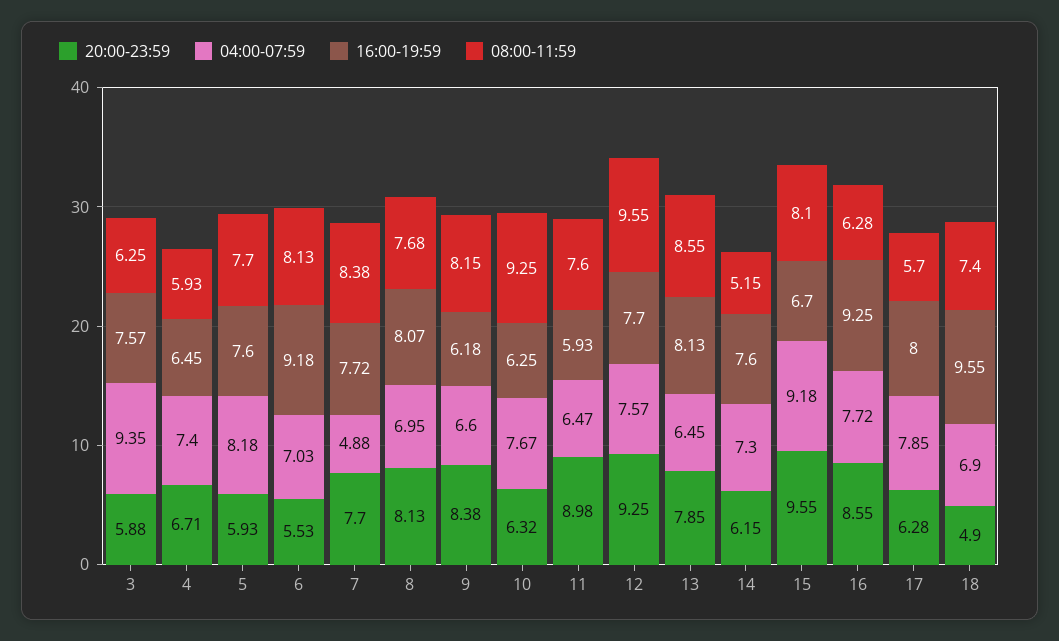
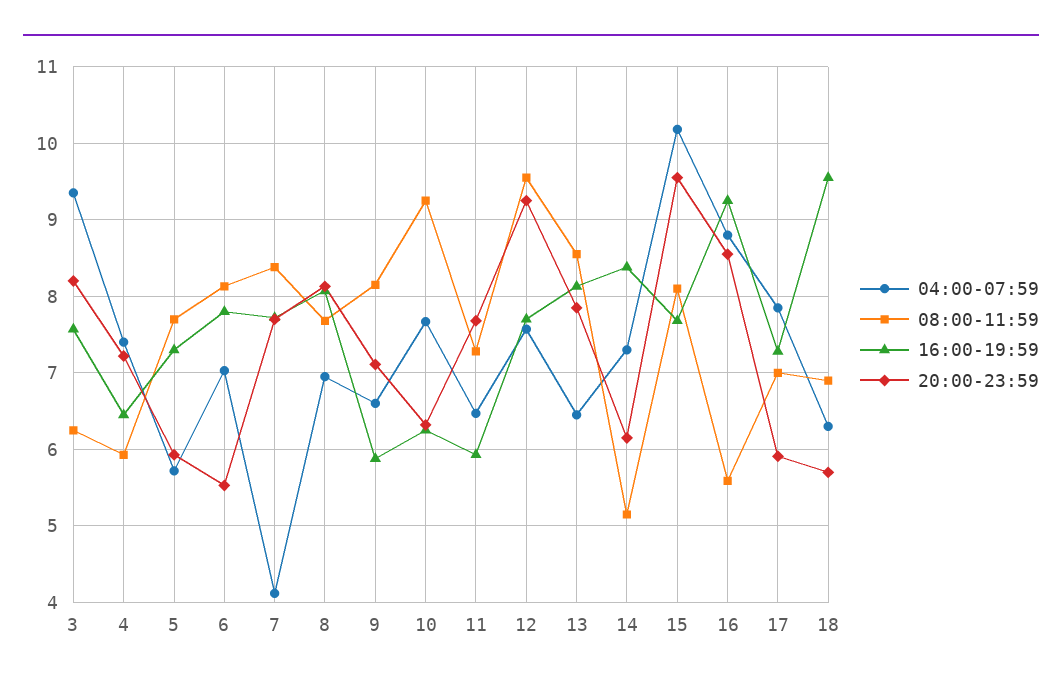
  {
    "20:00-23:59": {
-     "3": 5.88,
+     "3": 8.2,
-     "4": 6.71,
+     "4": 7.2,
      "5": 5.93,
      "6": 5.53,
      "7": 7.7,
      "8": 8.13,
-     "9": 8.38,
+     "9": 7.1,
      "10": 6.32,
-     "11": 8.98,
+     "11": 7.7,
      "12": 9.25,
      "13": 7.85,
      "14": 6.15,
      "15": 9.55,
      "16": 8.55,
-     "17": 6.28,
+     "17": 5.9,
-     "18": 4.9
+     "18": 5.7
    },
    "04:00-07:59": {
      "3": 9.35,
      "4": 7.4,
-     "5": 8.18,
+     "5": 5.7,
      "6": 7.03,
-     "7": 4.88,
+     "7": 4.1,
      "8": 6.95,
      "9": 6.6,
      "10": 7.67,
      "11": 6.47,
      "12": 7.57,
      "13": 6.45,
      "14": 7.3,
-     "15": 9.18,
+     "15": 10.2,
-     "16": 7.72,
+     "16": 8.8,
      "17": 7.85,
-     "18": 6.9
+     "18": 6.3
    },
    "16:00-19:59": {
      "3": 7.57,
      "4": 6.45,
-     "5": 7.6,
+     "5": 7.3,
-     "6": 9.18,
+     "6": 7.8,
      "7": 7.72,
      "8": 8.07,
-     "9": 6.18,
+     "9": 5.9,
      "10": 6.25,
      "11": 5.93,
      "12": 7.7,
      "13": 8.13,
-     "14": 7.6,
+     "14": 8.4,
-     "15": 6.7,
+     "15": 7.7,
      "16": 9.25,
-     "17": 8,
+     "17": 7.3,
      "18": 9.55
    },
    "08:00-11:59": {
      "3": 6.25,
      "4": 5.93,
      "5": 7.7,
      "6": 8.13,
      "7": 8.38,
      "8": 7.68,
      "9": 8.15,
      "10": 9.25,
-     "11": 7.6,
+     "11": 7.3,
      "12": 9.55,
      "13": 8.55,
      "14": 5.15,
      "15": 8.1,
-     "16": 6.28,
+     "16": 5.6,
-     "17": 5.7,
+     "17": 7,
-     "18": 7.4
+     "18": 6.9
    }
  }

